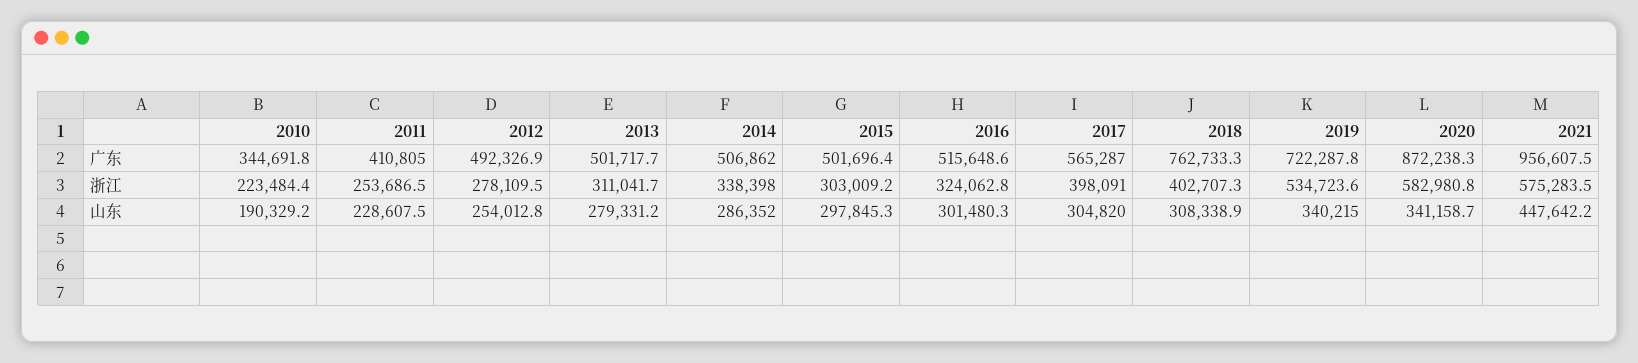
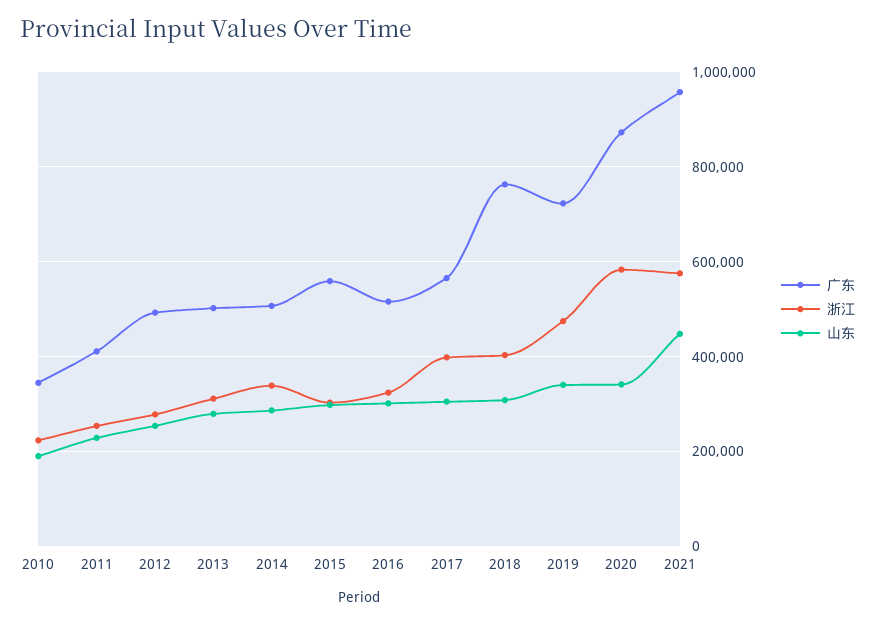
  {
    "广东": {
      "2010": 344691.8,
      "2011": 410805,
      "2012": 492326.9,
      "2013": 501717.7,
      "2014": 506862,
-     "2015": 501696.4,
+     "2015": 560000,
      "2016": 515648.6,
      "2017": 565287,
      "2018": 762733.3,
      "2019": 722287.8,
      "2020": 872238.3,
      "2021": 956607.5
    },
    "浙江": {
      "2010": 223484.4,
      "2011": 253686.5,
      "2012": 278109.5,
      "2013": 311041.7,
      "2014": 338398,
      "2015": 303009.2,
      "2016": 324062.8,
      "2017": 398091,
      "2018": 402707.3,
-     "2019": 534723.6,
+     "2019": 480000,
      "2020": 582980.8,
      "2021": 575283.5
    },
    "山东": {
      "2010": 190329.2,
      "2011": 228607.5,
      "2012": 254012.8,
      "2013": 279331.2,
      "2014": 286352,
      "2015": 297845.3,
      "2016": 301480.3,
      "2017": 304820,
      "2018": 308338.9,
      "2019": 340215,
      "2020": 341158.7,
      "2021": 447642.2
    }
  }

